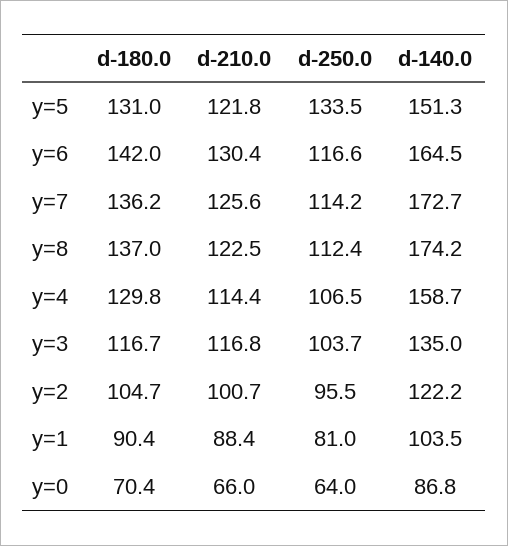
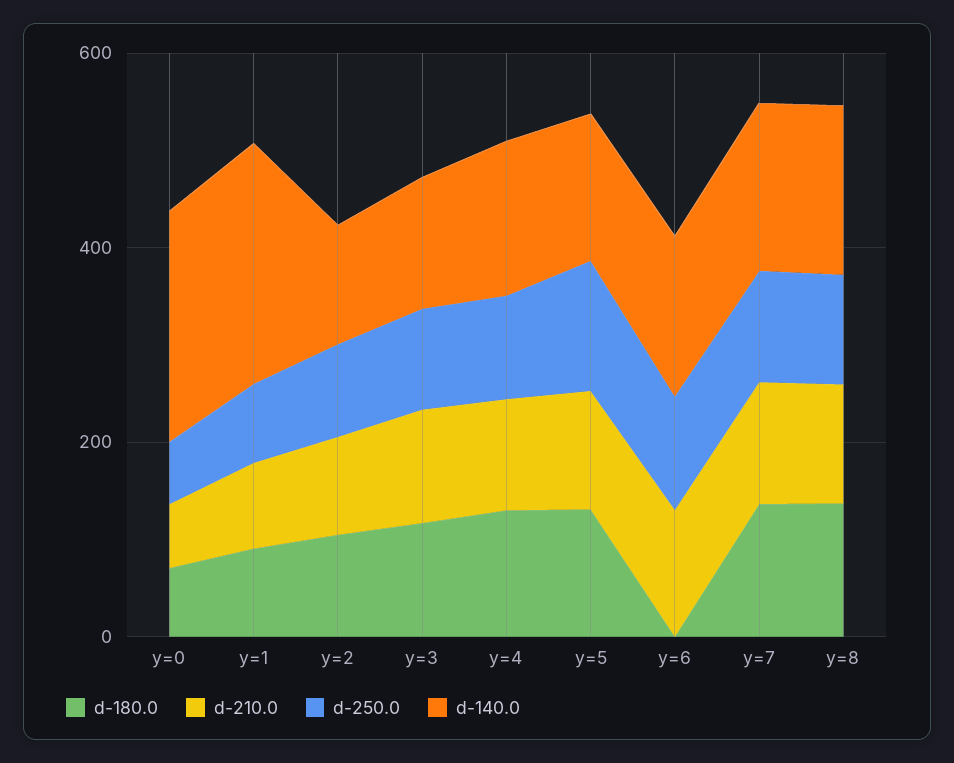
  {
    "d-180.0": {
      "y=5": 131,
-     "y=6": 142,
+     "y=6": 0,
      "y=7": 136.2,
      "y=8": 137,
      "y=4": 129.8,
      "y=3": 116.7,
      "y=2": 104.7,
      "y=1": 90.4,
      "y=0": 70.4
    },
    "d-210.0": {
      "y=5": 121.8,
      "y=6": 130.4,
      "y=7": 125.6,
      "y=8": 122.5,
      "y=4": 114.4,
      "y=3": 116.8,
      "y=2": 100.7,
      "y=1": 88.4,
      "y=0": 66
    },
    "d-250.0": {
      "y=5": 133.5,
      "y=6": 116.6,
      "y=7": 114.2,
      "y=8": 112.4,
      "y=4": 106.5,
      "y=3": 103.7,
      "y=2": 95.5,
      "y=1": 81,
      "y=0": 64
    },
    "d-140.0": {
      "y=5": 151.3,
      "y=6": 164.5,
      "y=7": 172.7,
      "y=8": 174.2,
      "y=4": 158.7,
      "y=3": 135,
      "y=2": 122.2,
-     "y=1": 103.5,
+     "y=1": 250,
-     "y=0": 86.8
+     "y=0": 250
    }
  }

